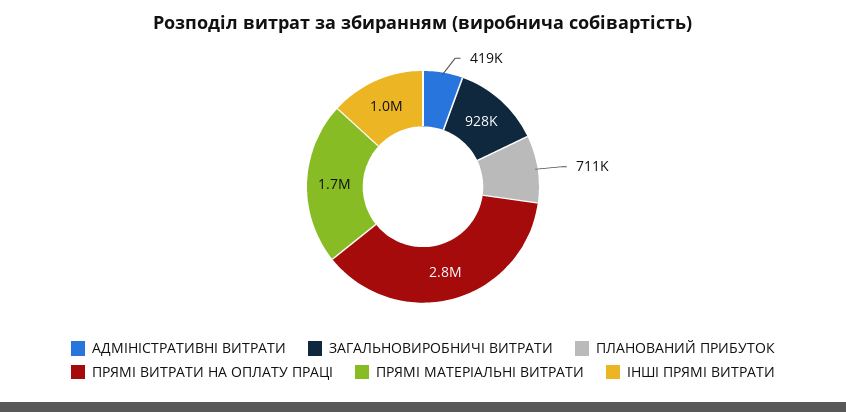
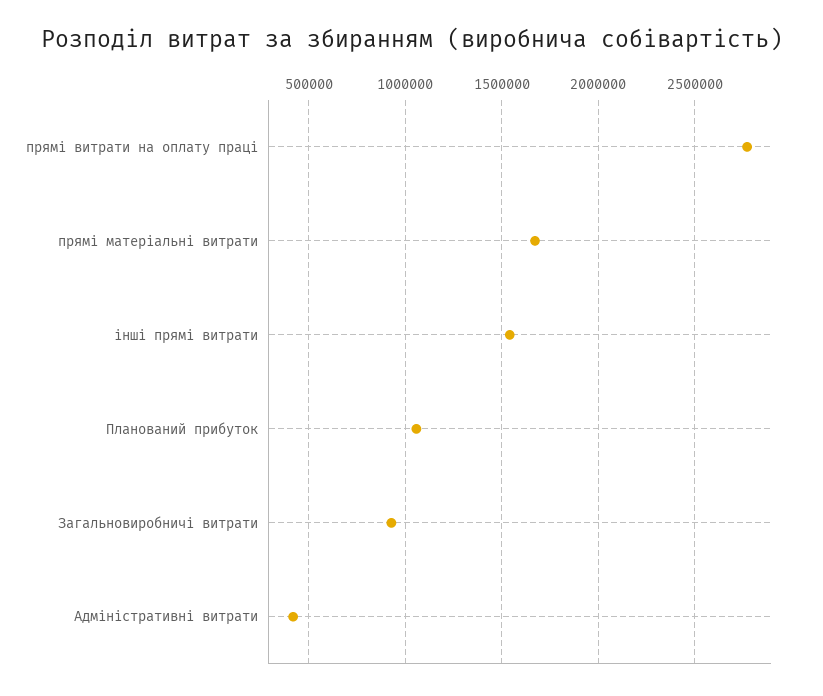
  {
    "АДМІНІСТРАТИВНІ ВИТРАТИ": 419000,
    "ЗАГАЛЬНОВИРОБНИЧІ ВИТРАТИ": 928000,
-   "ПЛАНОВАНИЙ ПРИБУТОК": 711000,
+   "ПЛАНОВАНИЙ ПРИБУТОК": 1050000,
    "ПРЯМІ ВИТРАТИ НА ОПЛАТУ ПРАЦІ": 2800000,
    "ПРЯМІ МАТЕРІАЛЬНІ ВИТРАТИ": 1700000,
-   "ІНШІ ПРЯМІ ВИТРАТИ": 1000000
+   "ІНШІ ПРЯМІ ВИТРАТИ": 1550000
  }

